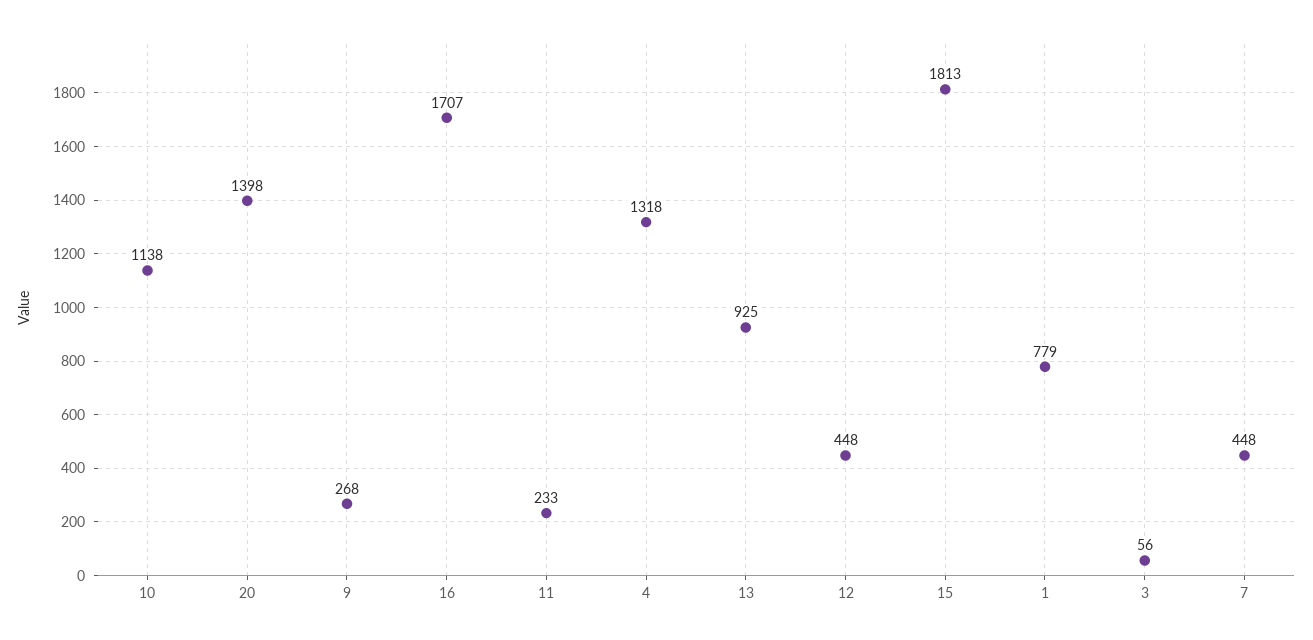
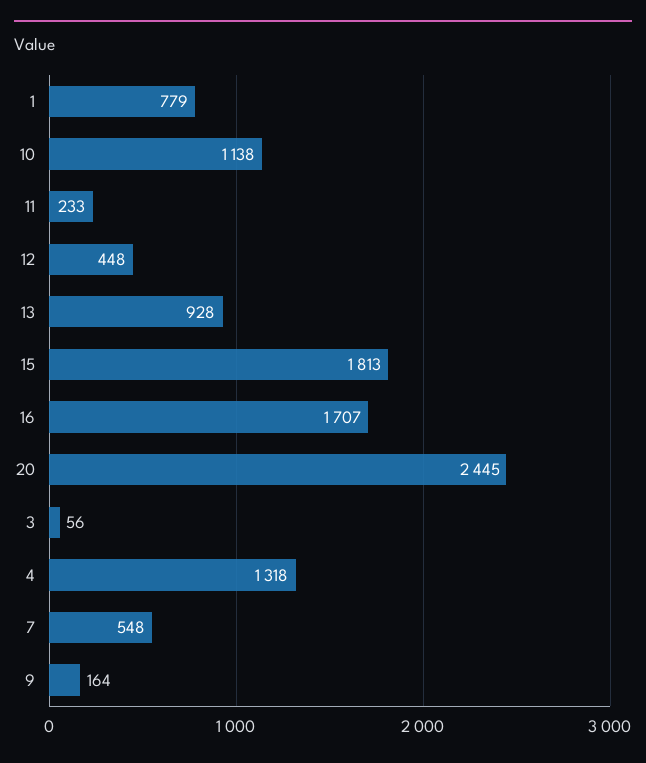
  {
    "10": 1138,
-   "20": 1398,
+   "20": 2445,
-   "9": 268,
+   "9": 164,
    "16": 1707,
    "11": 233,
    "4": 1318,
-   "13": 925,
+   "13": 928,
    "12": 448,
    "15": 1813,
    "1": 779,
    "3": 56,
-   "7": 448
+   "7": 548
  }

